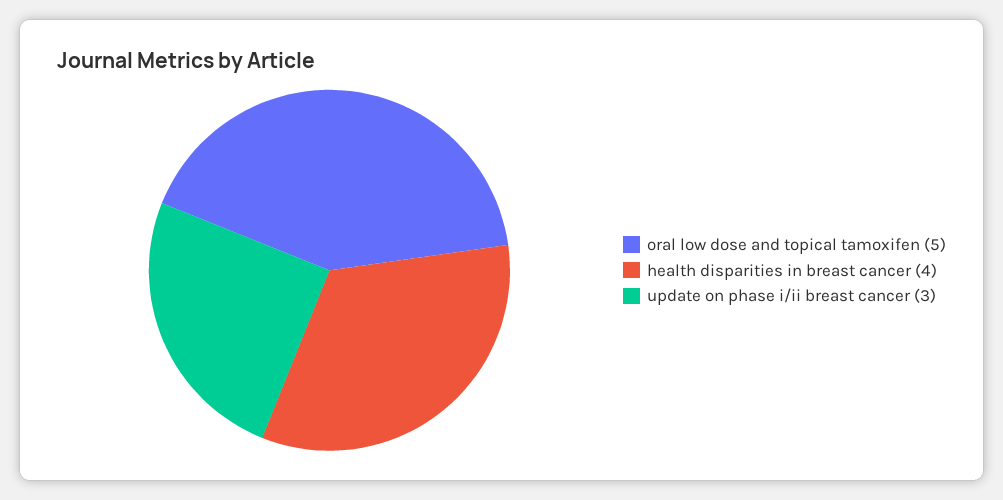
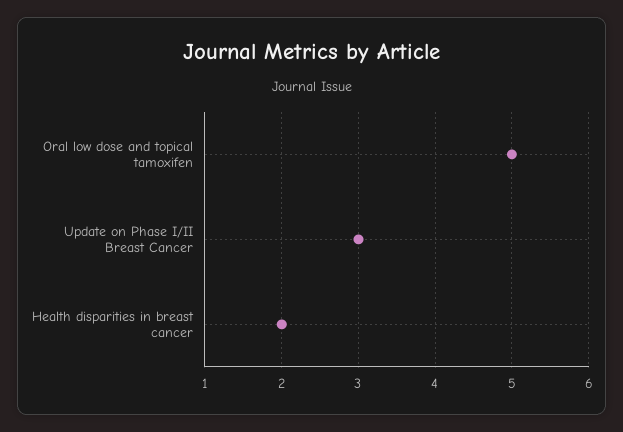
  {
    "oral low dose and topical tamoxifen": 5,
-   "health disparities in breast cancer": 4,
+   "health disparities in breast cancer": 2,
    "update on phase i/ii breast cancer": 3
  }

